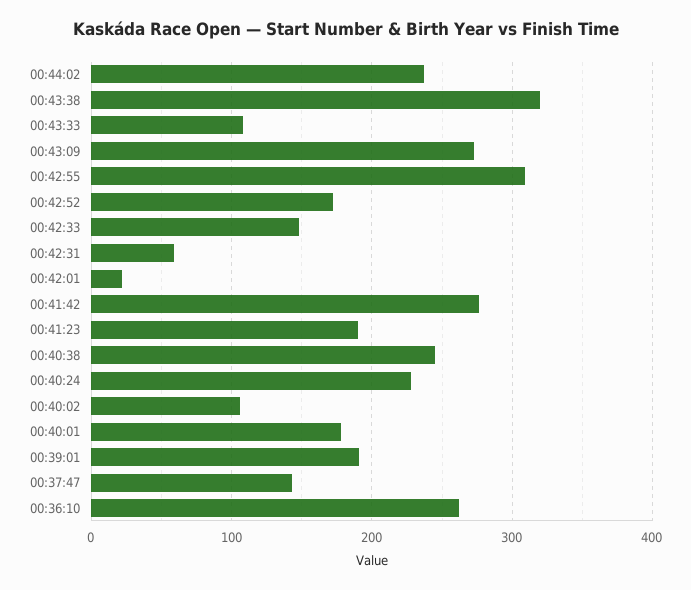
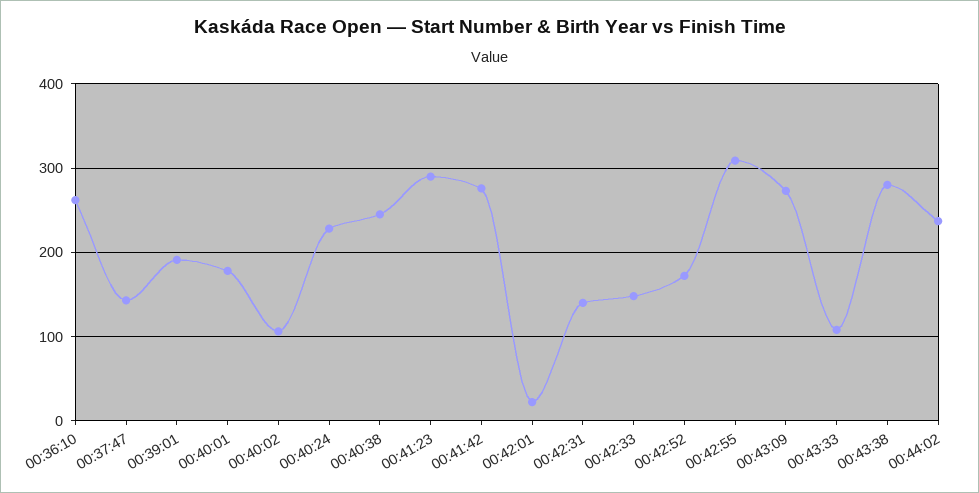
  {
    "00:44:02": 240,
-   "00:43:38": 320,
+   "00:43:38": 280,
    "00:43:33": 110,
    "00:43:09": 270,
    "00:42:55": 310,
    "00:42:52": 170,
    "00:42:33": 150,
-   "00:42:31": 60,
+   "00:42:31": 140,
    "00:42:01": 20,
    "00:41:42": 280,
-   "00:41:23": 190,
+   "00:41:23": 290,
    "00:40:38": 250,
    "00:40:24": 230,
    "00:40:02": 110,
    "00:40:01": 180,
    "00:39:01": 190,
    "00:37:47": 140,
    "00:36:10": 260
  }

